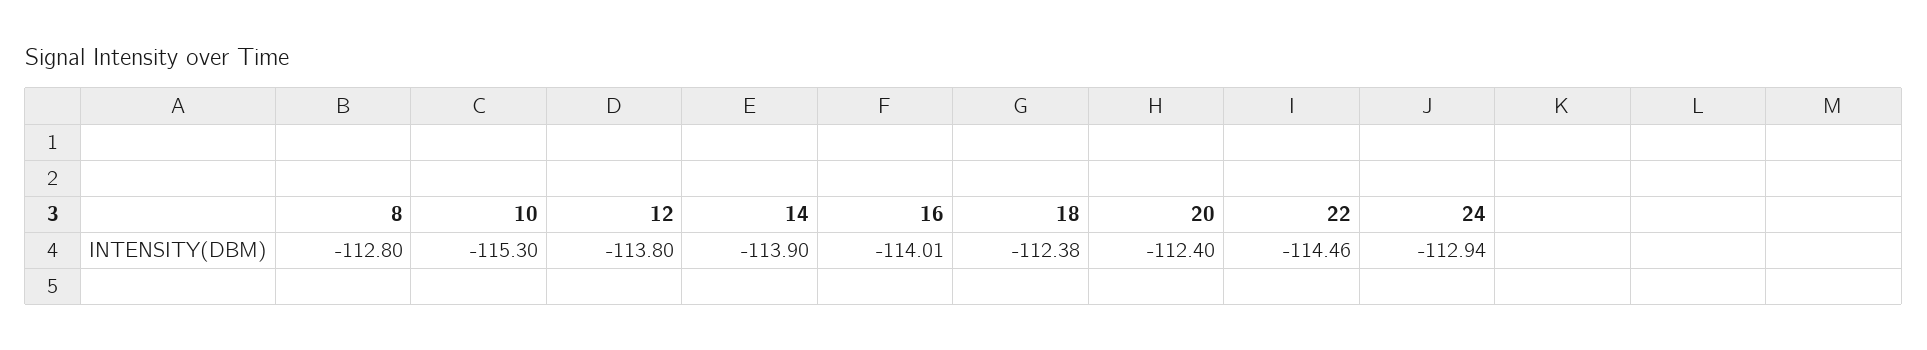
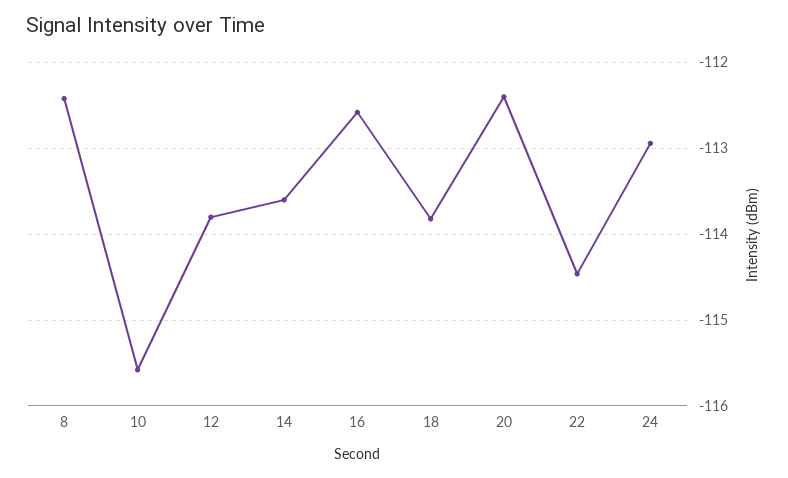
  {
-   "8": -112.8,
+   "8": -112.4,
-   "10": -115.3,
+   "10": -115.6,
    "12": -113.8,
-   "14": -113.9,
+   "14": -113.6,
-   "16": -114.01,
+   "16": -112.6,
-   "18": -112.38,
+   "18": -113.8,
    "20": -112.4,
    "22": -114.46,
    "24": -112.94
  }

